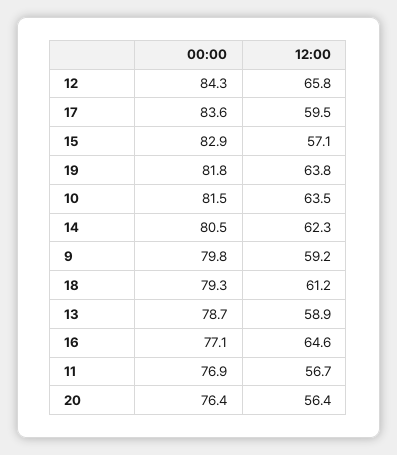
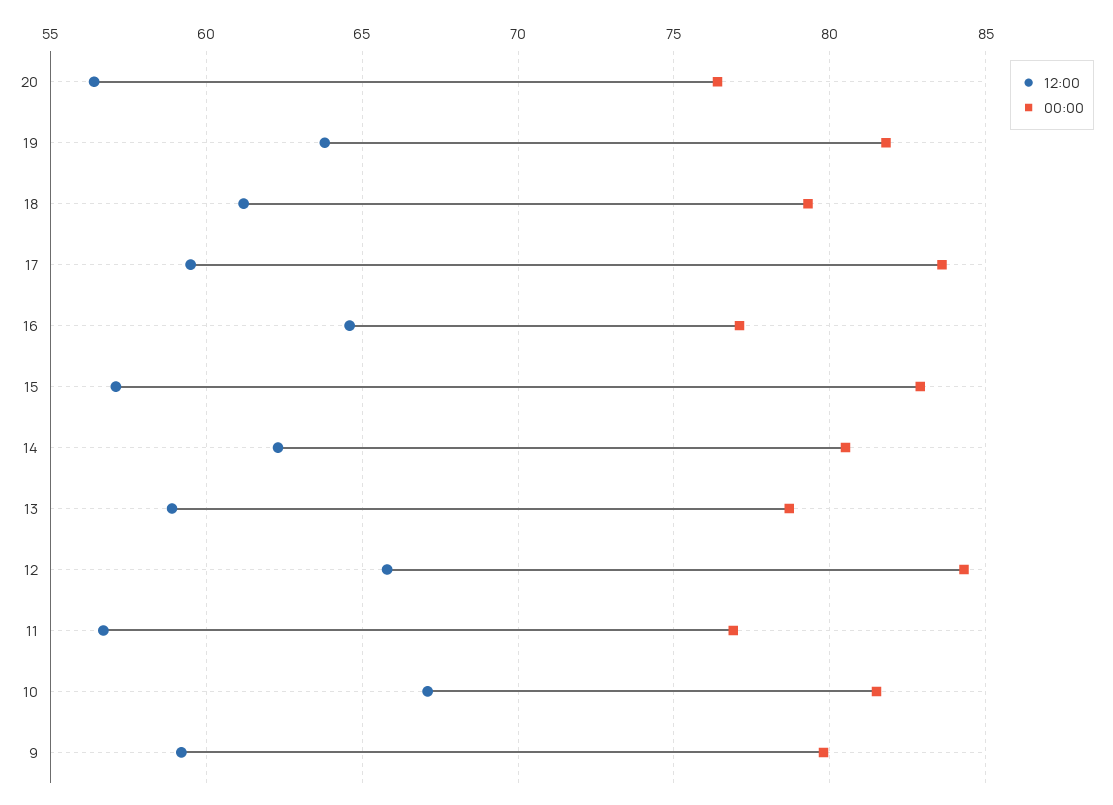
  {
    "00:00": {
      "12": 84.3,
      "17": 83.6,
      "15": 82.9,
      "19": 81.8,
      "10": 81.5,
      "14": 80.5,
      "9": 79.8,
      "18": 79.3,
      "13": 78.7,
      "16": 77.1,
      "11": 76.9,
      "20": 76.4
    },
    "12:00": {
      "12": 65.8,
      "17": 59.5,
      "15": 57.1,
      "19": 63.8,
-     "10": 63.5,
+     "10": 67,
      "14": 62.3,
      "9": 59.2,
      "18": 61.2,
      "13": 58.9,
      "16": 64.6,
      "11": 56.7,
      "20": 56.4
    }
  }

